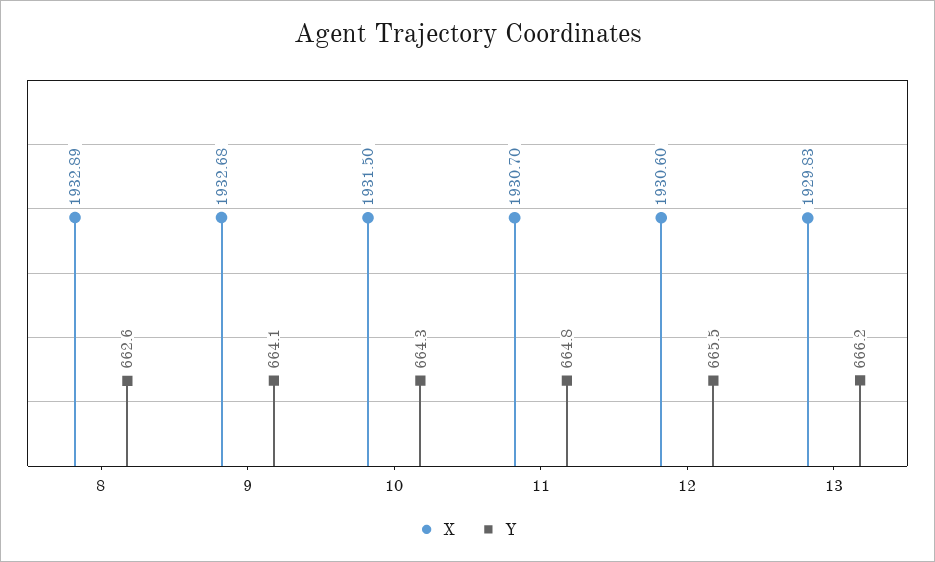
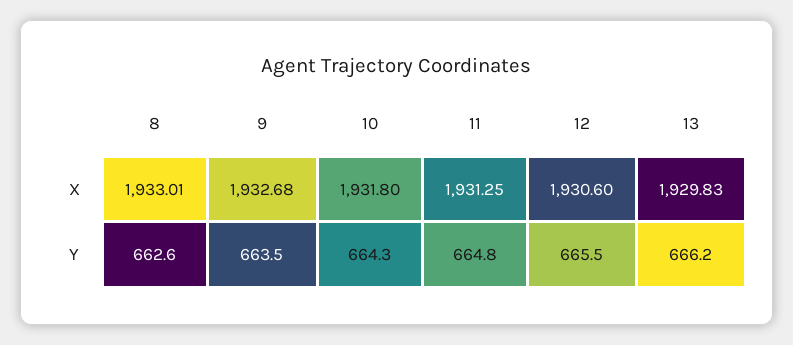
  {
    "X": {
-     "8": 1932.89,
+     "8": 1933.01,
      "9": 1932.68,
-     "10": 1931.5,
+     "10": 1931.8,
-     "11": 1930.7,
+     "11": 1931.25,
      "12": 1930.6,
      "13": 1929.83
    },
    "Y": {
      "8": 662.6,
-     "9": 664.1,
+     "9": 663.5,
      "10": 664.3,
      "11": 664.8,
      "12": 665.5,
      "13": 666.2
    }
  }

